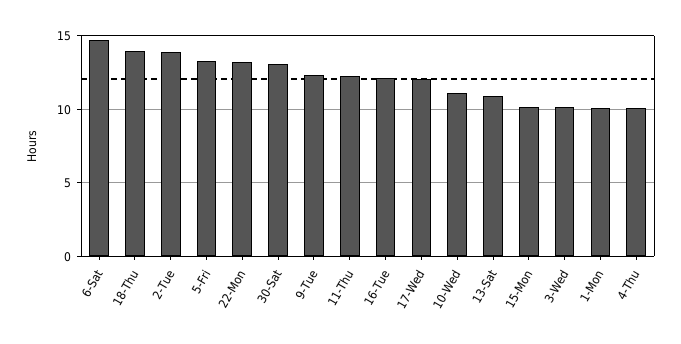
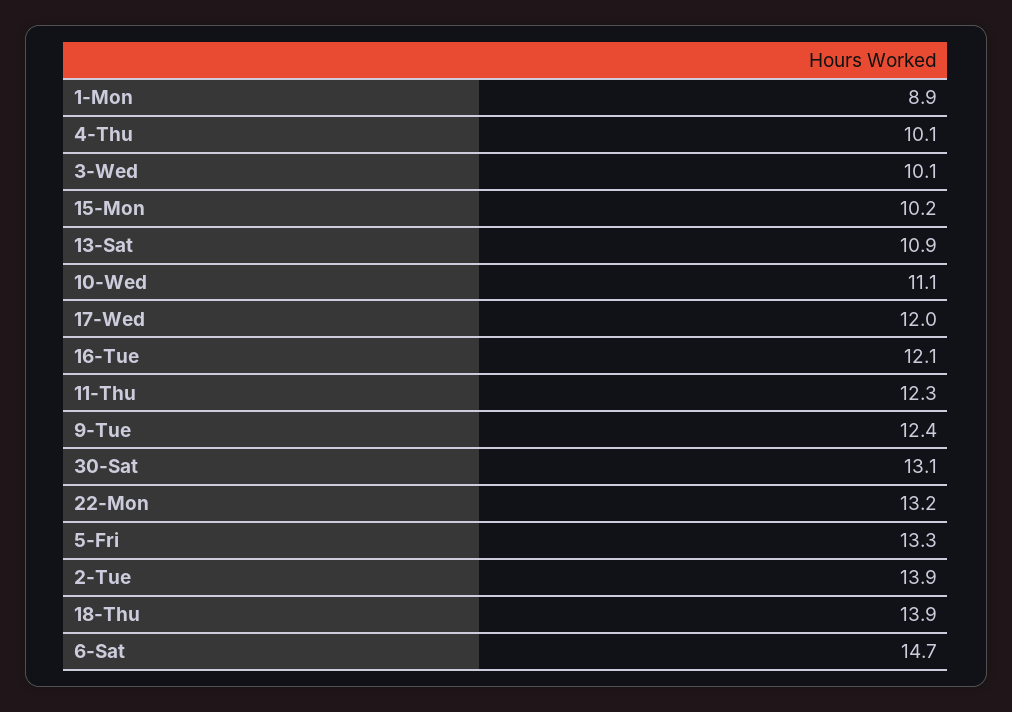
  {
    "6-Sat": 14.7,
    "18-Thu": 13.9,
    "2-Tue": 13.9,
    "5-Fri": 13.3,
    "22-Mon": 13.2,
    "30-Sat": 13.1,
    "9-Tue": 12.4,
    "11-Thu": 12.3,
    "16-Tue": 12.1,
    "17-Wed": 12,
    "10-Wed": 11.1,
    "13-Sat": 10.9,
    "15-Mon": 10.2,
    "3-Wed": 10.1,
-   "1-Mon": 10,
+   "1-Mon": 8.9,
    "4-Thu": 10.1
  }

